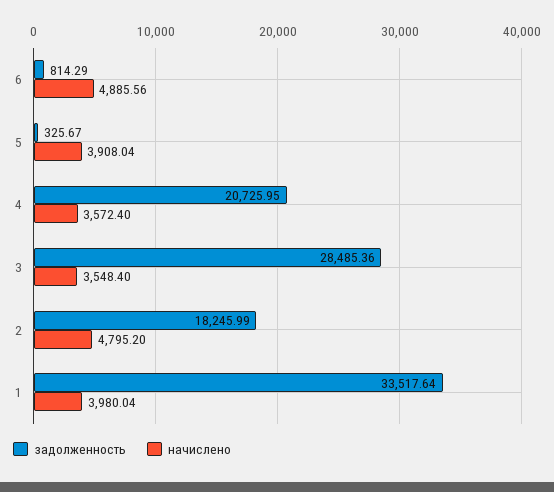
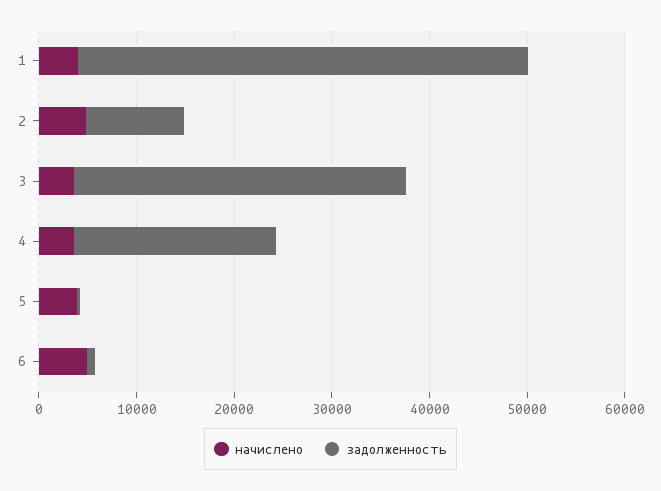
  {
    "задолженность": {
      "6": 814.29,
      "5": 325.67,
      "4": 20725.95,
-     "3": 28485.36,
+     "3": 34000,
-     "2": 18245.99,
+     "2": 10000,
-     "1": 33517.64
+     "1": 46000
    },
    "начислено": {
      "6": 4885.56,
      "5": 3908.04,
      "4": 3572.4,
      "3": 3548.4,
      "2": 4795.2,
      "1": 3980.04
    }
  }

